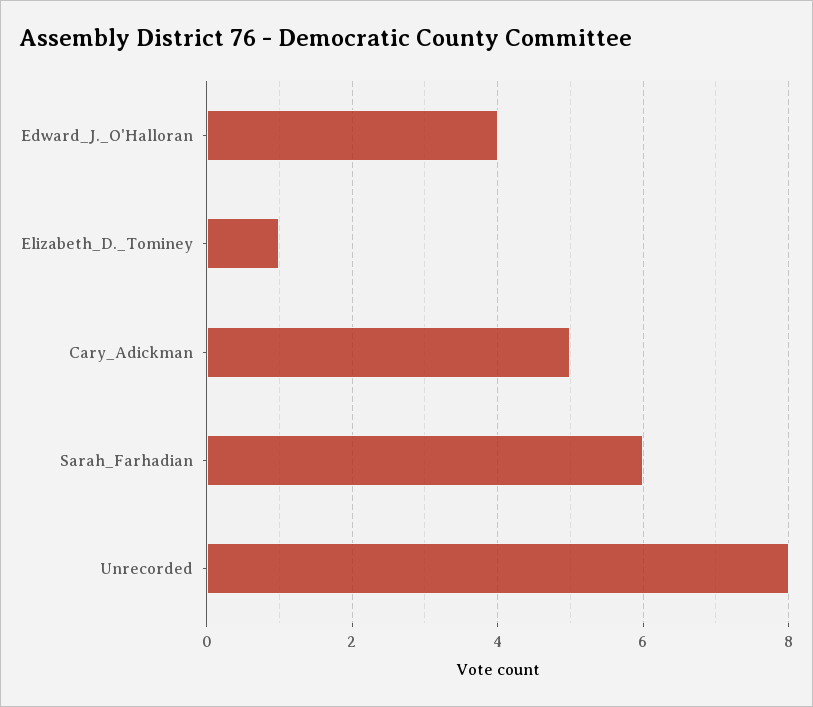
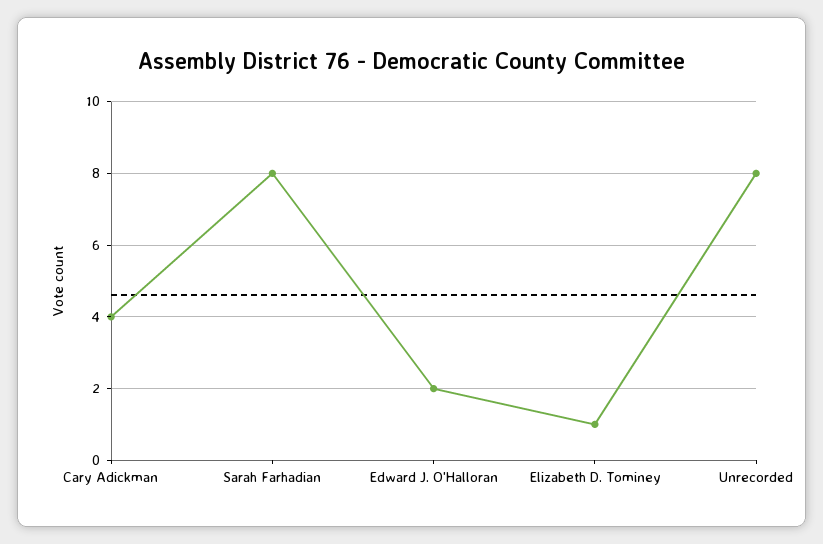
  {
-   "Edward_J._O'Halloran": 4,
+   "Edward_J._O'Halloran": 2,
    "Elizabeth_D._Tominey": 1,
-   "Cary_Adickman": 5,
+   "Cary_Adickman": 4,
-   "Sarah_Farhadian": 6,
+   "Sarah_Farhadian": 8,
    "Unrecorded": 8
  }

